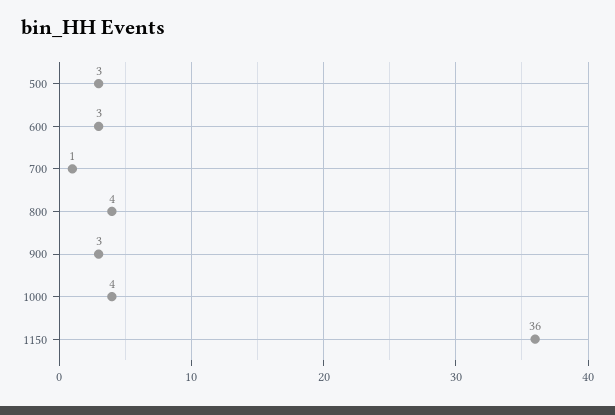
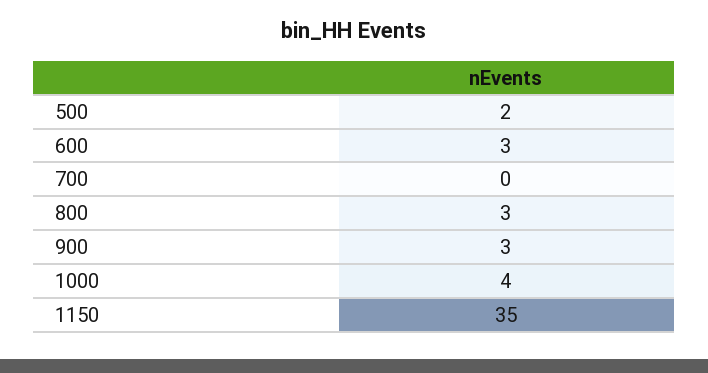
  {
-   "500": 3,
+   "500": 2,
    "600": 3,
-   "700": 1,
+   "700": 0,
-   "800": 4,
+   "800": 3,
    "900": 3,
    "1000": 4,
-   "1150": 36
+   "1150": 35
  }

